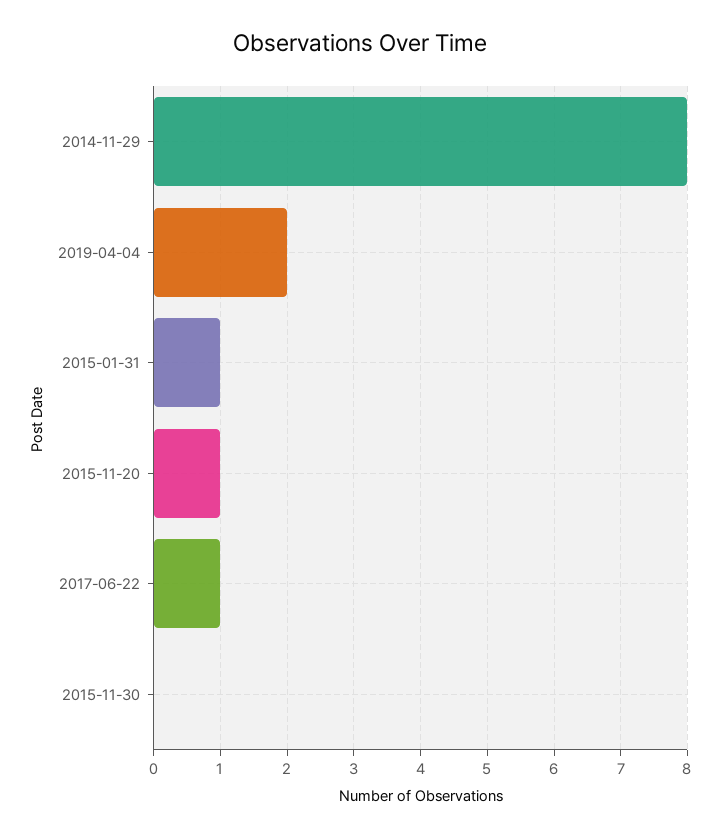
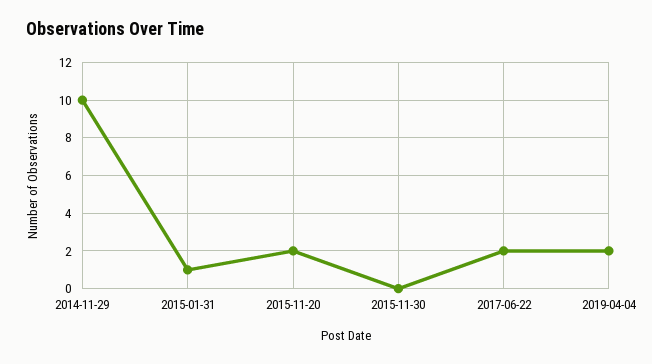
  {
-   "2014-11-29": 8,
+   "2014-11-29": 10,
    "2019-04-04": 2,
    "2015-01-31": 1,
-   "2015-11-20": 1,
+   "2015-11-20": 2,
-   "2017-06-22": 1,
+   "2017-06-22": 2,
    "2015-11-30": 0
  }

